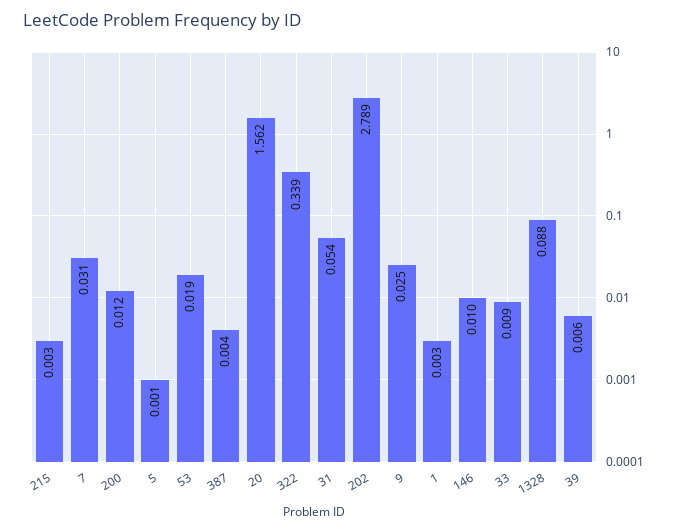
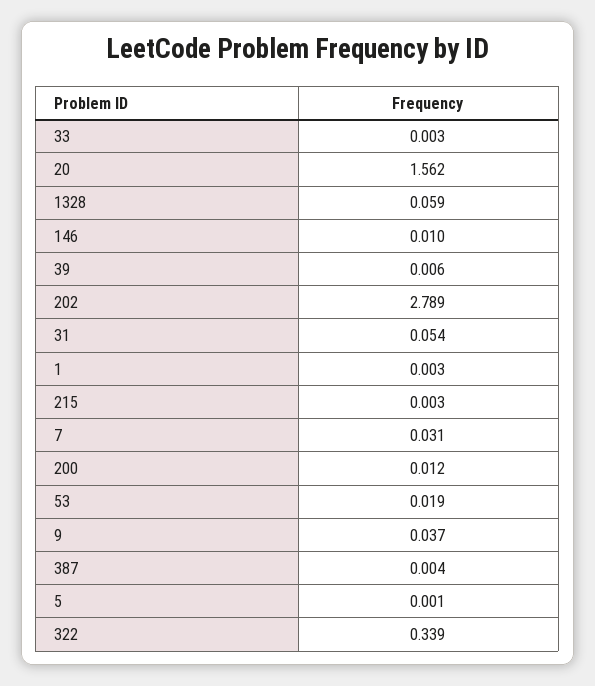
  {
    "215": 0.003,
    "7": 0.031,
    "200": 0.012,
    "5": 0.001,
    "53": 0.019,
    "387": 0.004,
    "20": 1.562,
    "322": 0.339,
    "31": 0.054,
    "202": 2.789,
-   "9": 0.025,
+   "9": 0.037,
    "1": 0.003,
    "146": 0.01,
-   "33": 0.009,
+   "33": 0.003,
-   "1328": 0.088,
+   "1328": 0.059,
    "39": 0.006
  }

